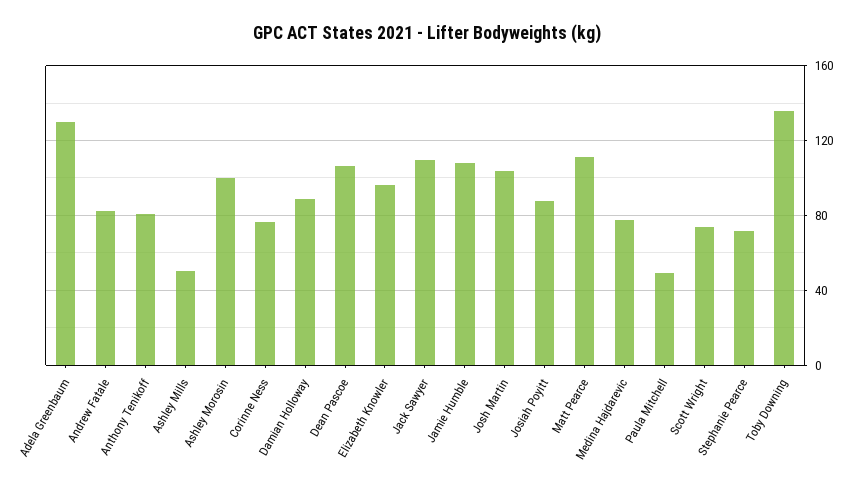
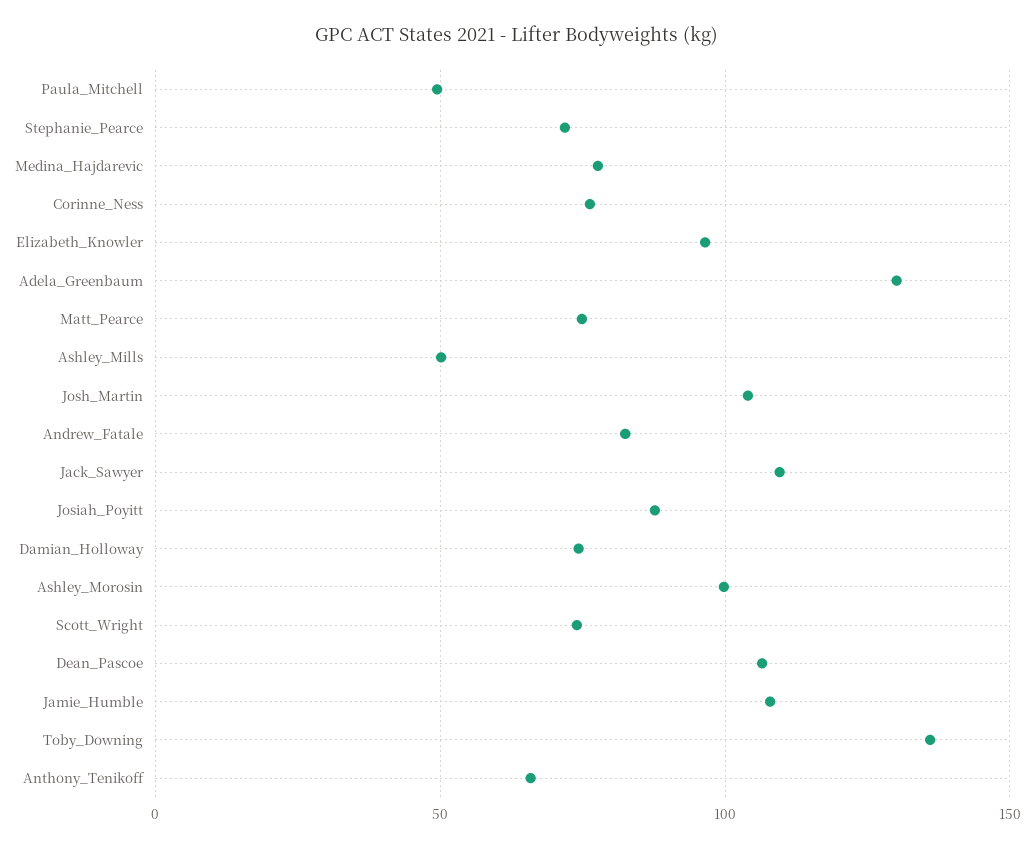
  {
    "Adela Greenbaum": 130,
    "Andrew Fatale": 85,
-   "Anthony Tenikoff": 80,
+   "Anthony Tenikoff": 65,
    "Ashley Mills": 50,
    "Ashley Morosin": 100,
    "Corinne Ness": 75,
-   "Damian Holloway": 90,
+   "Damian Holloway": 75,
    "Dean Pascoe": 105,
    "Elizabeth Knowler": 95,
    "Jack Sawyer": 110,
    "Jamie Humble": 110,
    "Josh Martin": 105,
    "Josiah Poyitt": 90,
-   "Matt Pearce": 110,
+   "Matt Pearce": 75,
    "Medina Hajdarevic": 80,
    "Paula Mitchell": 50,
    "Scott Wright": 75,
    "Stephanie Pearce": 70,
    "Toby Downing": 135
  }

